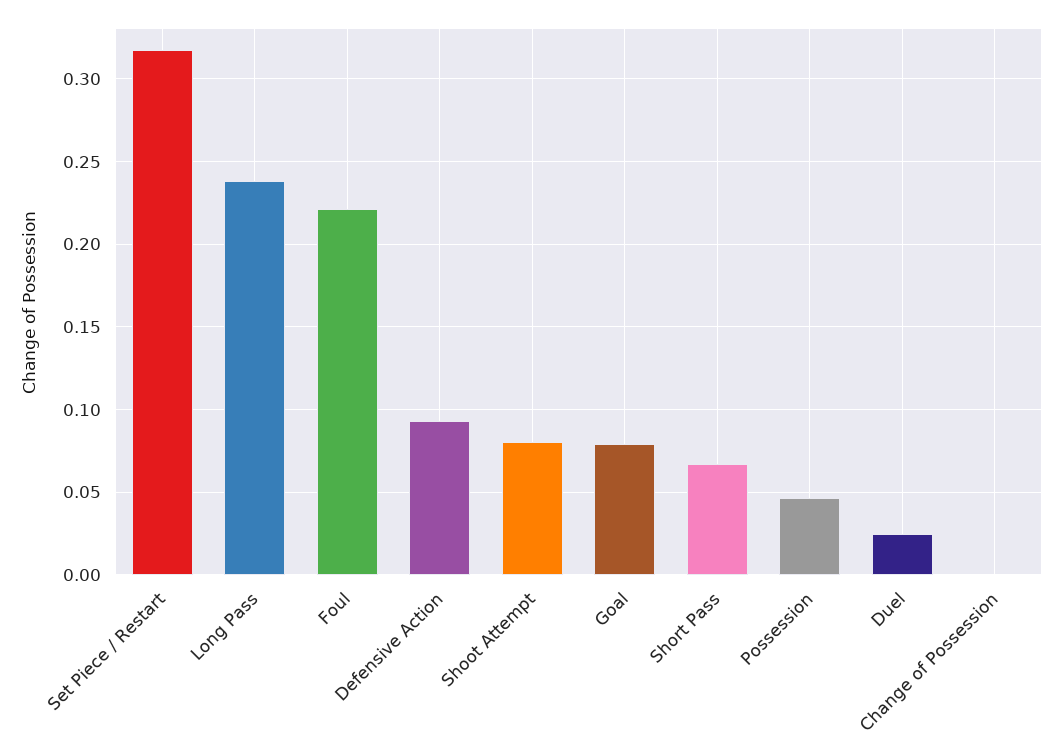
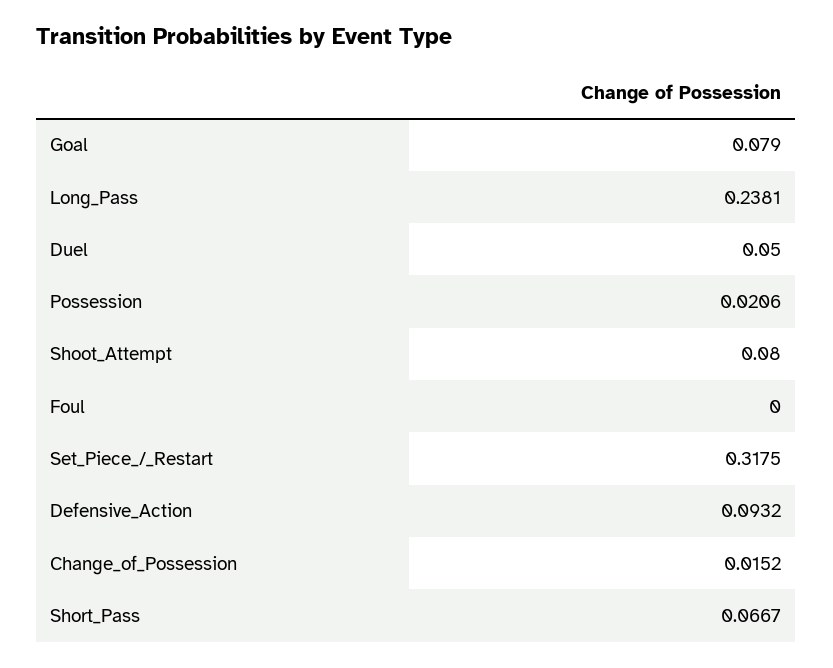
  {
    "Set Piece / Restart": 0.3175,
    "Long Pass": 0.2381,
-   "Foul": 0.22,
+   "Foul": 0,
    "Defensive Action": 0.0932,
    "Shoot Attempt": 0.08,
    "Goal": 0.079,
    "Short Pass": 0.0667,
-   "Possession": 0.045,
+   "Possession": 0.0206,
-   "Duel": 0.025,
+   "Duel": 0.05,
-   "Change of Possession": 0
+   "Change of Possession": 0.0152
  }

